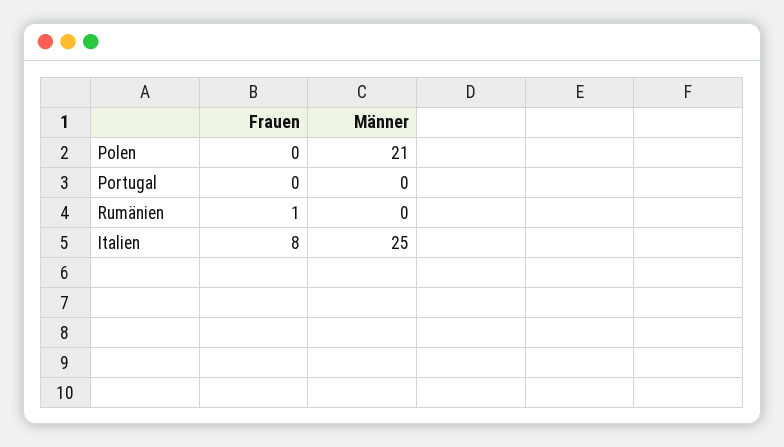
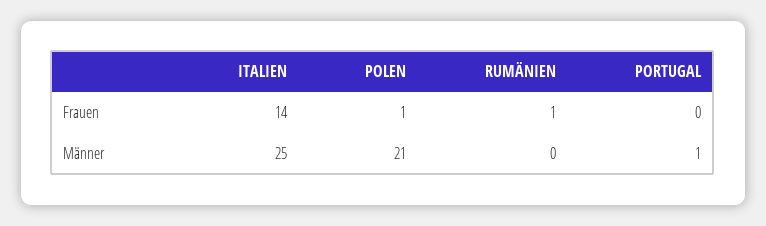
  {
    "Frauen": {
-     "Polen": 0,
+     "Polen": 1,
      "Portugal": 0,
      "Rumänien": 1,
-     "Italien": 8
+     "Italien": 14
    },
    "Männer": {
      "Polen": 21,
-     "Portugal": 0,
+     "Portugal": 1,
      "Rumänien": 0,
      "Italien": 25
    }
  }

